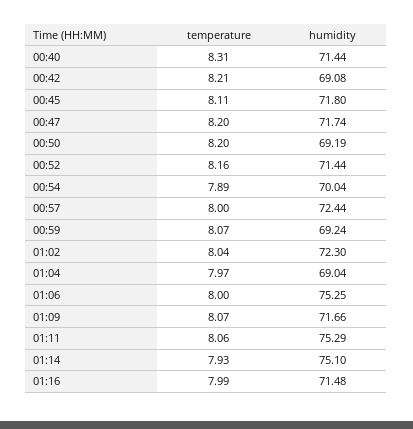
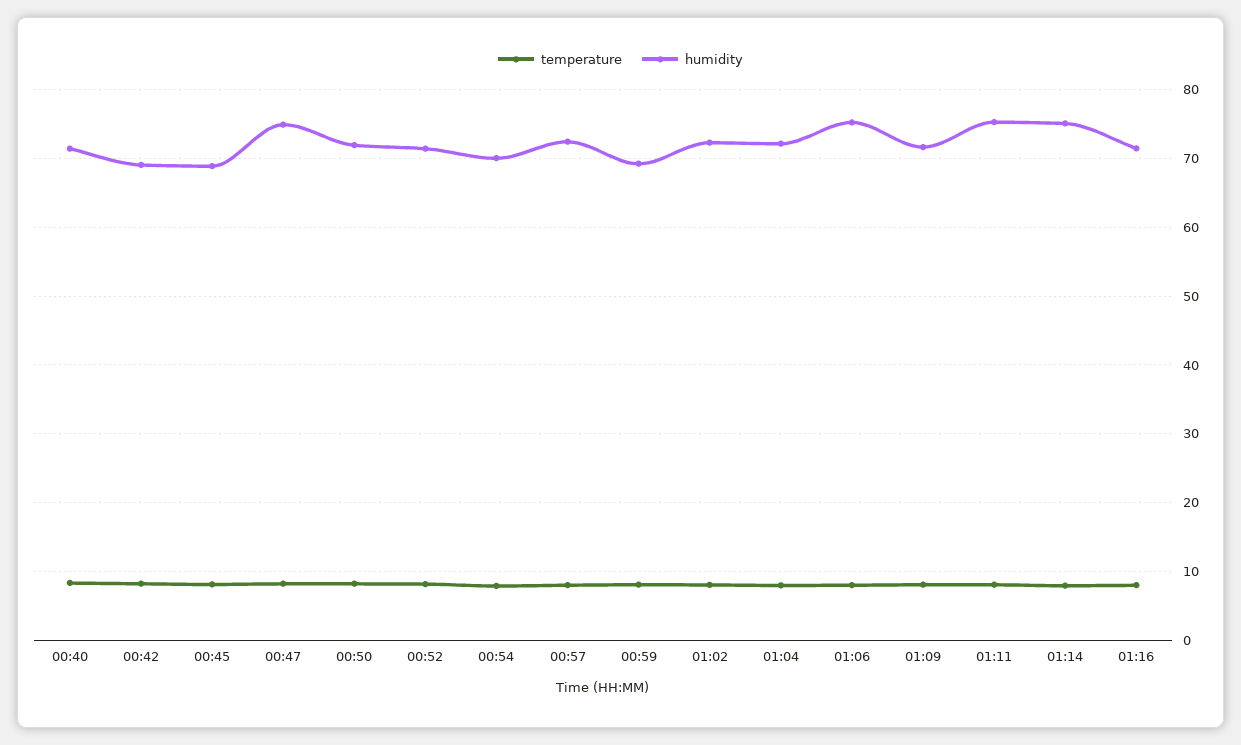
  {
    "temperature": {
      "00:40": 8.31,
      "00:42": 8.21,
      "00:45": 8.11,
      "00:47": 8.2,
      "00:50": 8.2,
      "00:52": 8.16,
      "00:54": 7.89,
      "00:57": 8,
      "00:59": 8.07,
      "01:02": 8.04,
      "01:04": 7.97,
      "01:06": 8,
      "01:09": 8.07,
      "01:11": 8.06,
      "01:14": 7.93,
      "01:16": 7.99
    },
    "humidity": {
      "00:40": 71.44,
      "00:42": 69.08,
-     "00:45": 71.8,
+     "00:45": 69,
-     "00:47": 71.74,
+     "00:47": 75,
-     "00:50": 69.19,
+     "00:50": 72,
      "00:52": 71.44,
      "00:54": 70.04,
      "00:57": 72.44,
      "00:59": 69.24,
      "01:02": 72.3,
-     "01:04": 69.04,
+     "01:04": 72,
      "01:06": 75.25,
      "01:09": 71.66,
      "01:11": 75.29,
      "01:14": 75.1,
      "01:16": 71.48
    }
  }

